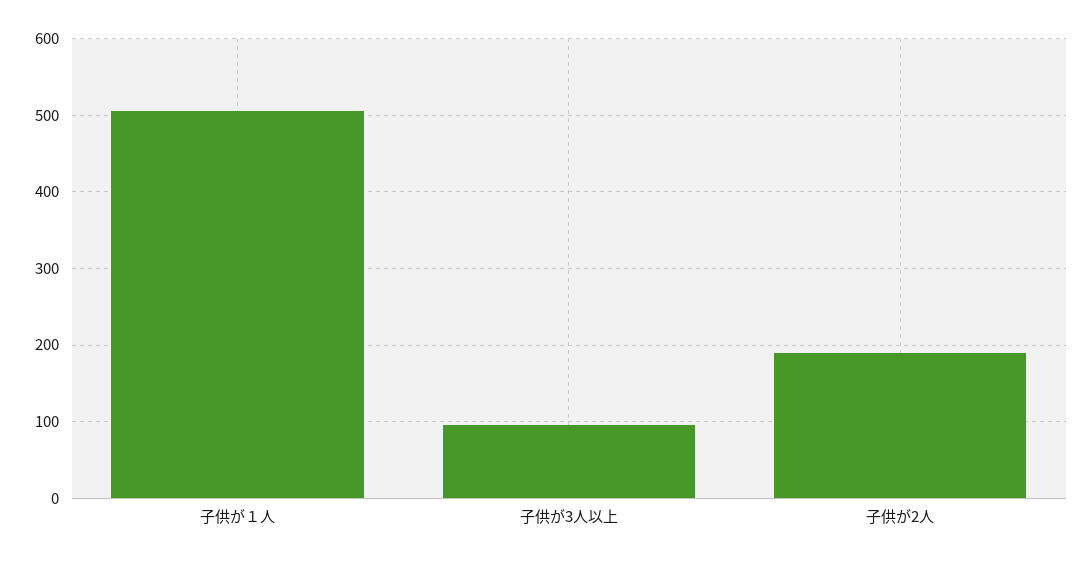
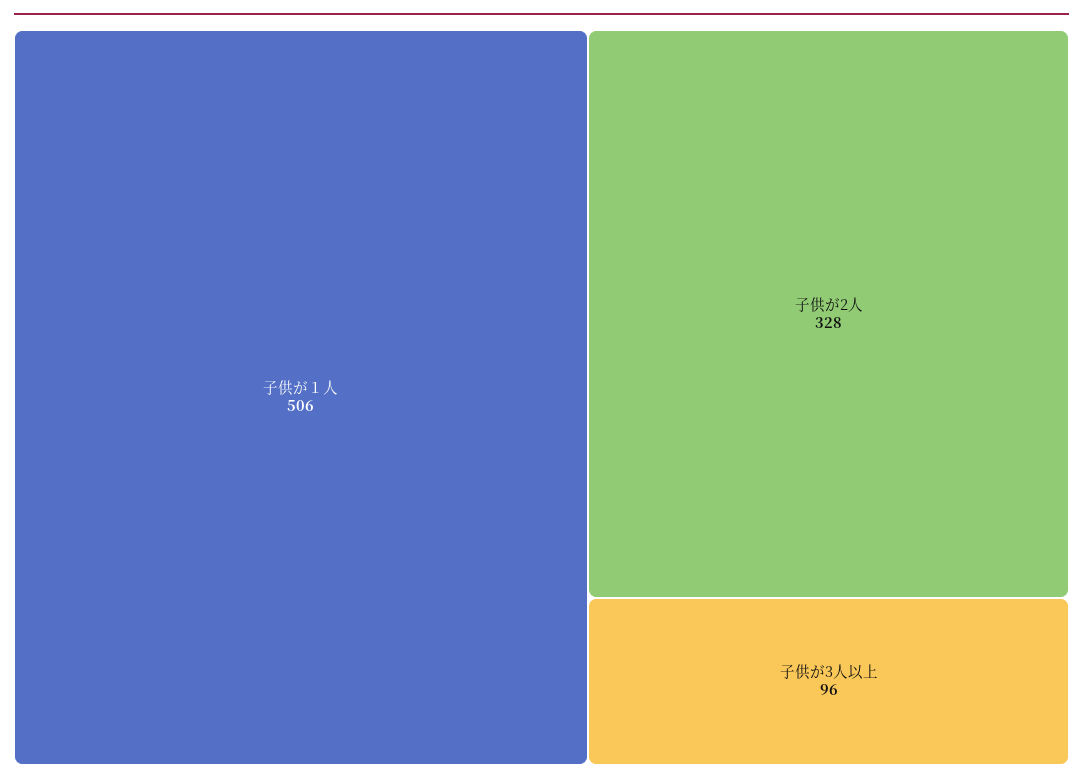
  {
    "子供が１人": 506,
    "子供が3人以上": 96,
-   "子供が2人": 190
+   "子供が2人": 328
  }

